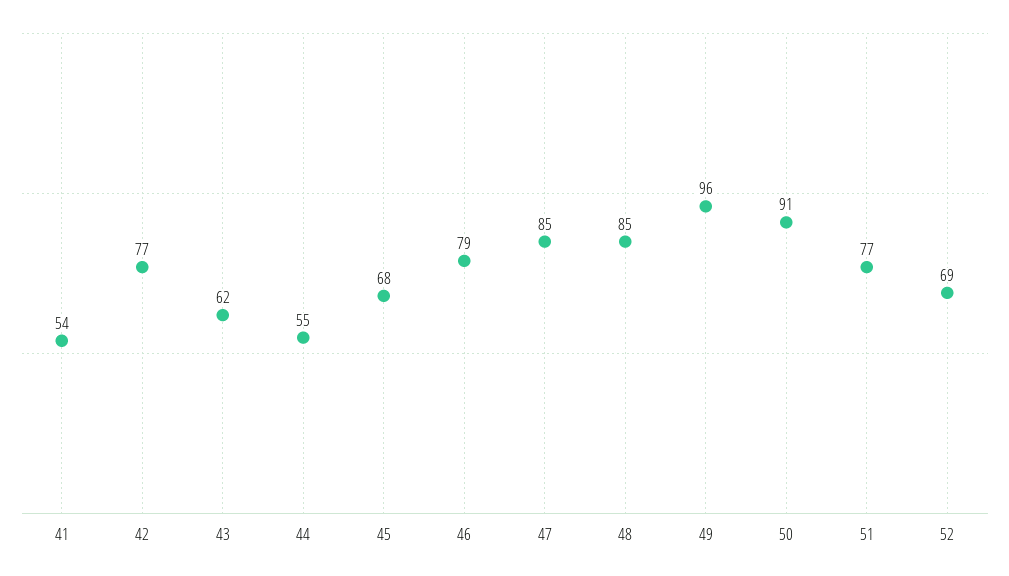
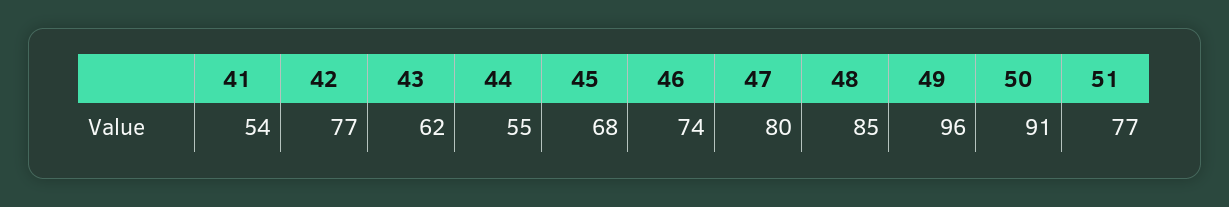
  {
    "41": 54,
    "42": 77,
    "43": 62,
    "44": 55,
    "45": 68,
-   "46": 79,
+   "46": 74,
-   "47": 85,
+   "47": 80,
    "48": 85,
    "49": 96,
    "50": 91,
-   "51": 77,
+   "51": 77
-   "52": 69
  }

